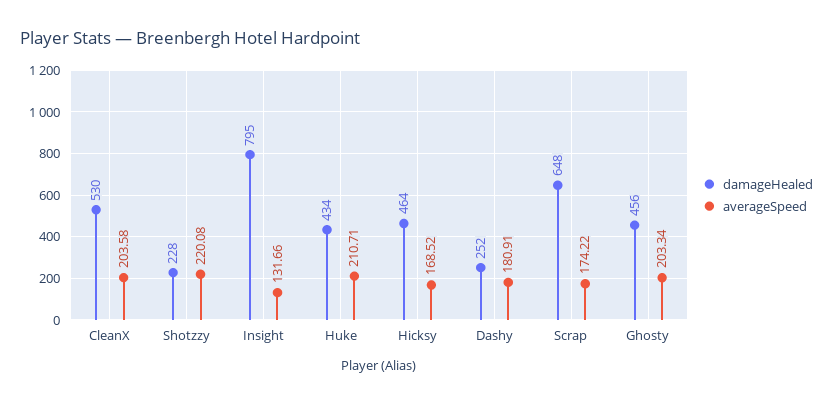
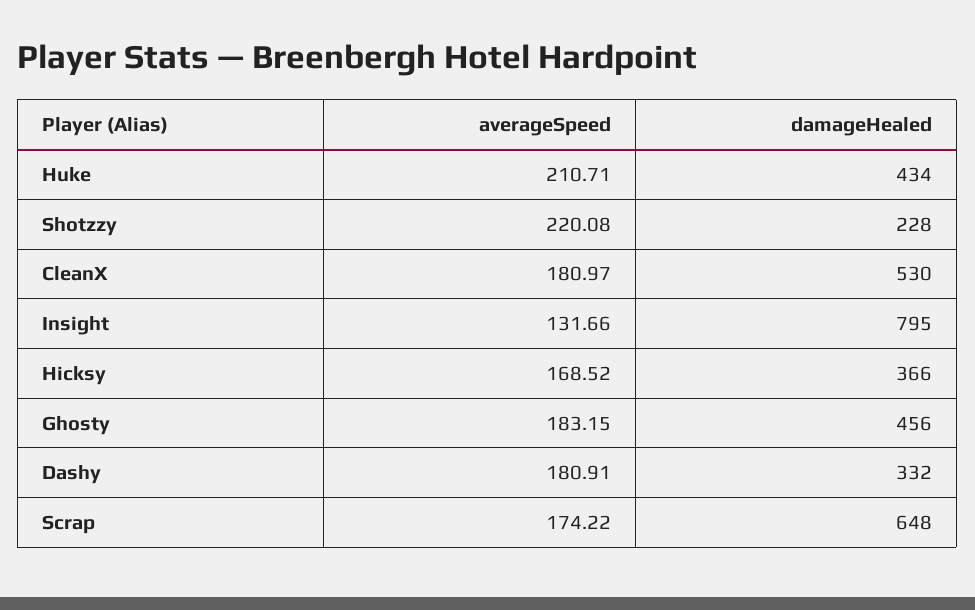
  {
    "damageHealed": {
      "CleanX": 530,
      "Shotzzy": 228,
      "Insight": 795,
      "Huke": 434,
-     "Hicksy": 464,
+     "Hicksy": 366,
-     "Dashy": 252,
+     "Dashy": 332,
      "Scrap": 648,
      "Ghosty": 456
    },
    "averageSpeed": {
-     "CleanX": 203.58,
+     "CleanX": 180.97,
      "Shotzzy": 220.08,
      "Insight": 131.66,
      "Huke": 210.71,
      "Hicksy": 168.52,
      "Dashy": 180.91,
      "Scrap": 174.22,
-     "Ghosty": 203.34
+     "Ghosty": 183.15
    }
  }

